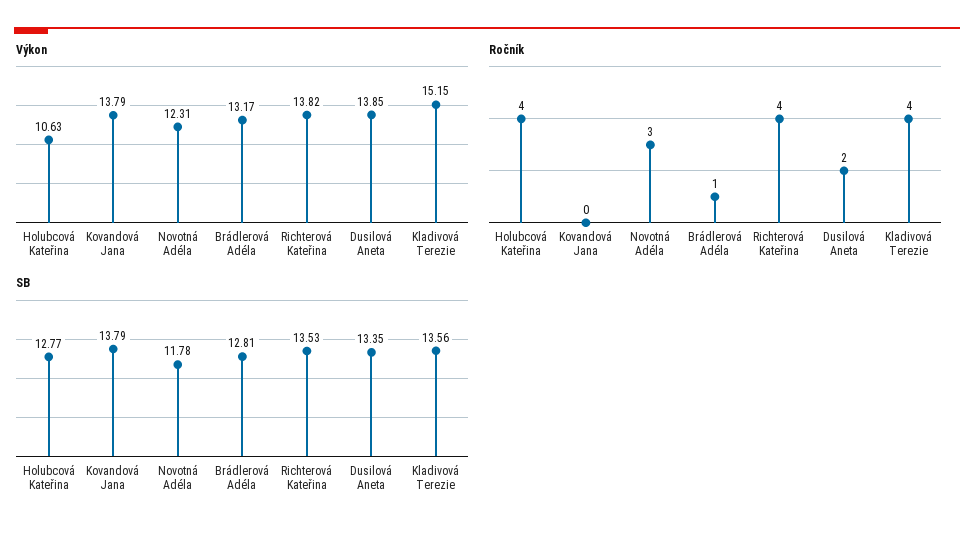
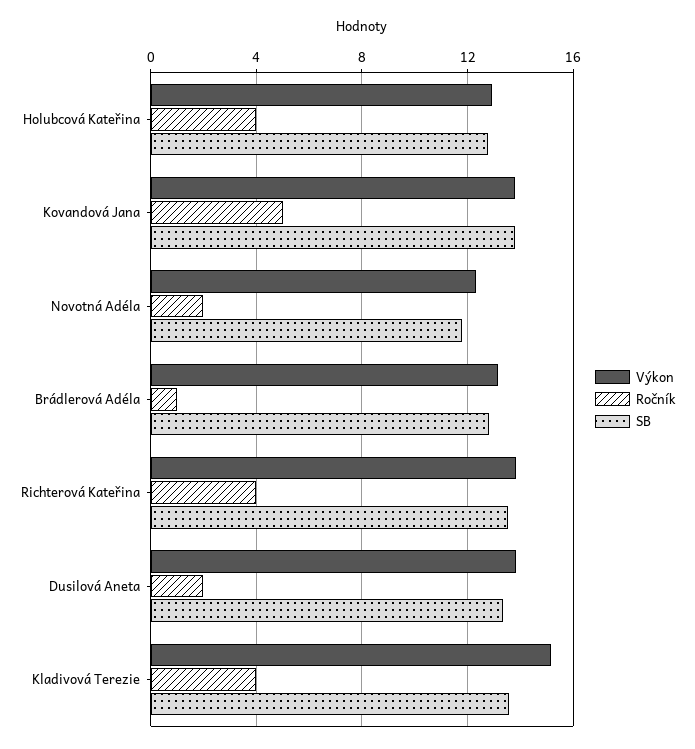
  {
    "Výkon": {
-     "Holubcová Kateřina": 10.63,
+     "Holubcová Kateřina": 13,
      "Kovandová Jana": 13.79,
      "Novotná Adéla": 12.31,
      "Brádlerová Adéla": 13.17,
      "Richterová Kateřina": 13.82,
      "Dusilová Aneta": 13.85,
      "Kladivová Terezie": 15.15
    },
    "Ročník": {
      "Holubcová Kateřina": 4,
-     "Kovandová Jana": 0,
+     "Kovandová Jana": 5,
-     "Novotná Adéla": 3,
+     "Novotná Adéla": 2,
      "Brádlerová Adéla": 1,
      "Richterová Kateřina": 4,
      "Dusilová Aneta": 2,
      "Kladivová Terezie": 4
    },
    "SB": {
      "Holubcová Kateřina": 12.77,
      "Kovandová Jana": 13.79,
      "Novotná Adéla": 11.78,
      "Brádlerová Adéla": 12.81,
      "Richterová Kateřina": 13.53,
      "Dusilová Aneta": 13.35,
      "Kladivová Terezie": 13.56
    }
  }

